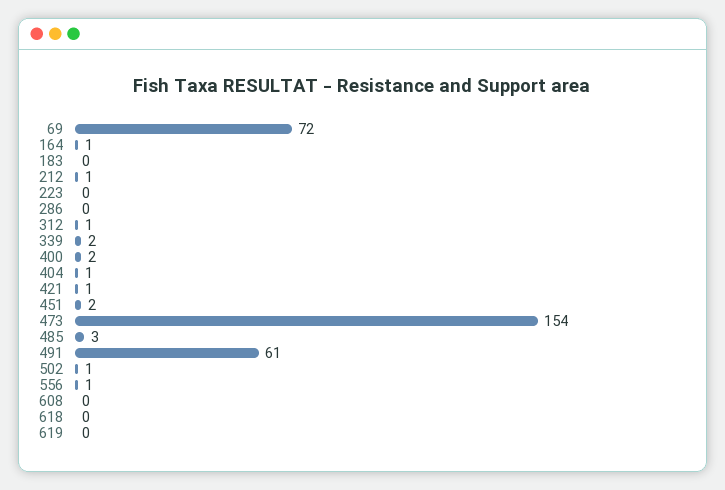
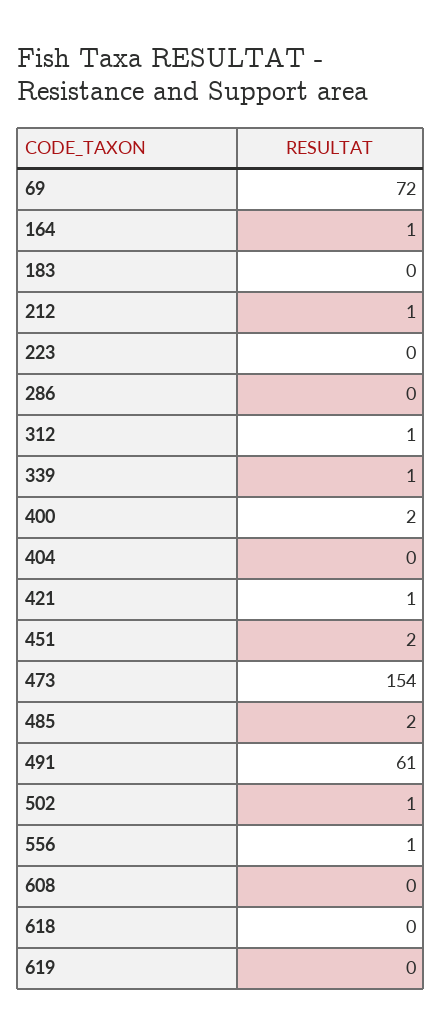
  {
    "69": 72,
    "164": 1,
    "183": 0,
    "212": 1,
    "223": 0,
    "286": 0,
    "312": 1,
-   "339": 2,
+   "339": 1,
    "400": 2,
-   "404": 1,
+   "404": 0,
    "421": 1,
    "451": 2,
    "473": 154,
-   "485": 3,
+   "485": 2,
    "491": 61,
    "502": 1,
    "556": 1,
    "608": 0,
    "618": 0,
    "619": 0
  }

